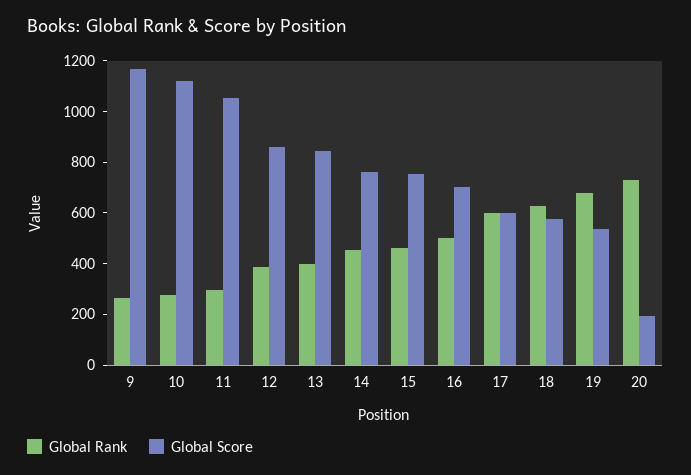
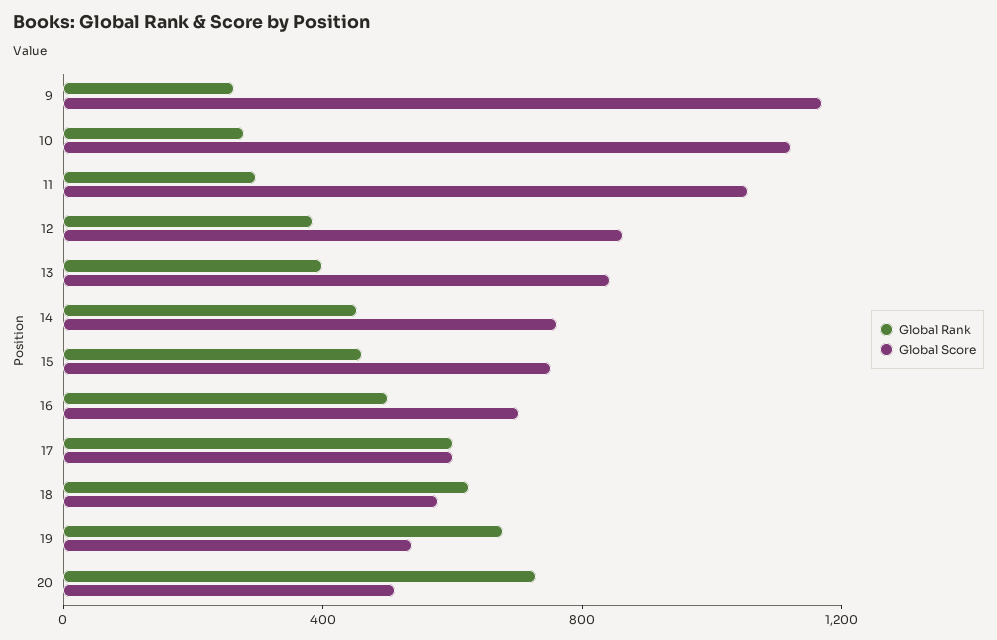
  {
    "Global Rank": {
      "9": 250,
      "10": 300,
      "11": 300,
      "12": 400,
      "13": 400,
      "14": 450,
      "15": 450,
      "16": 500,
      "17": 600,
      "18": 650,
      "19": 700,
      "20": 750
    },
    "Global Score": {
      "9": 1150,
      "10": 1100,
      "11": 1050,
      "12": 850,
      "13": 850,
      "14": 750,
      "15": 750,
      "16": 700,
      "17": 600,
      "18": 600,
      "19": 550,
-     "20": 200
+     "20": 500
    }
  }

